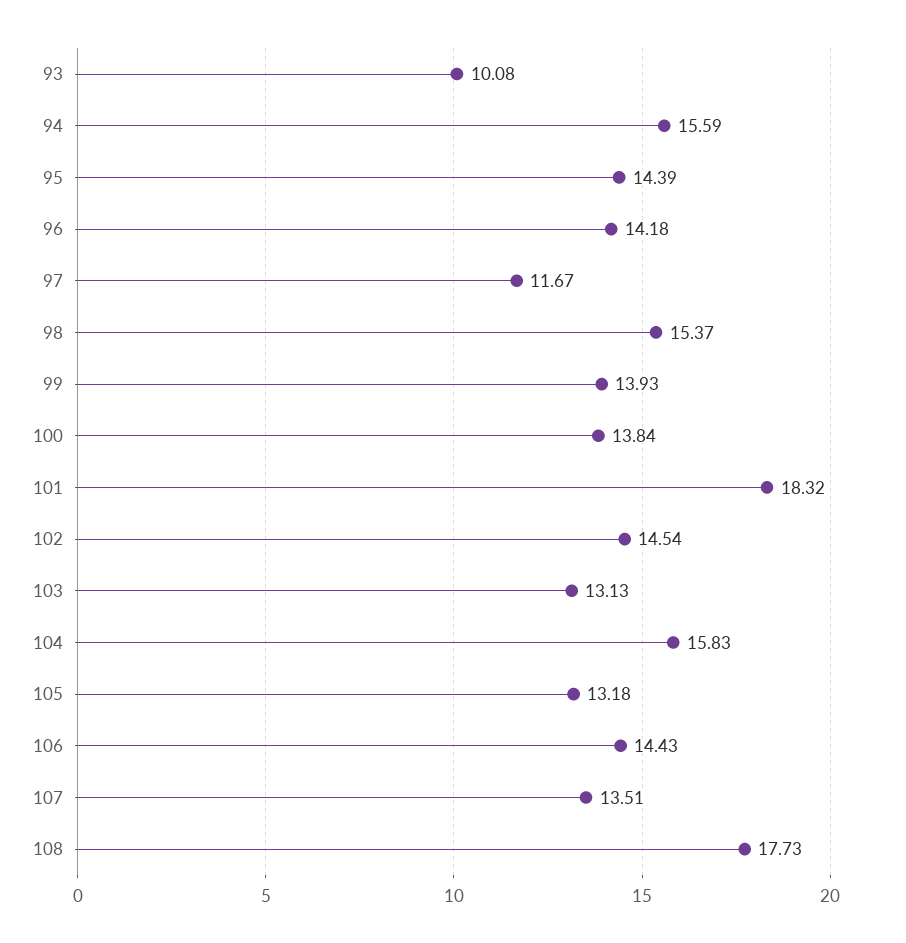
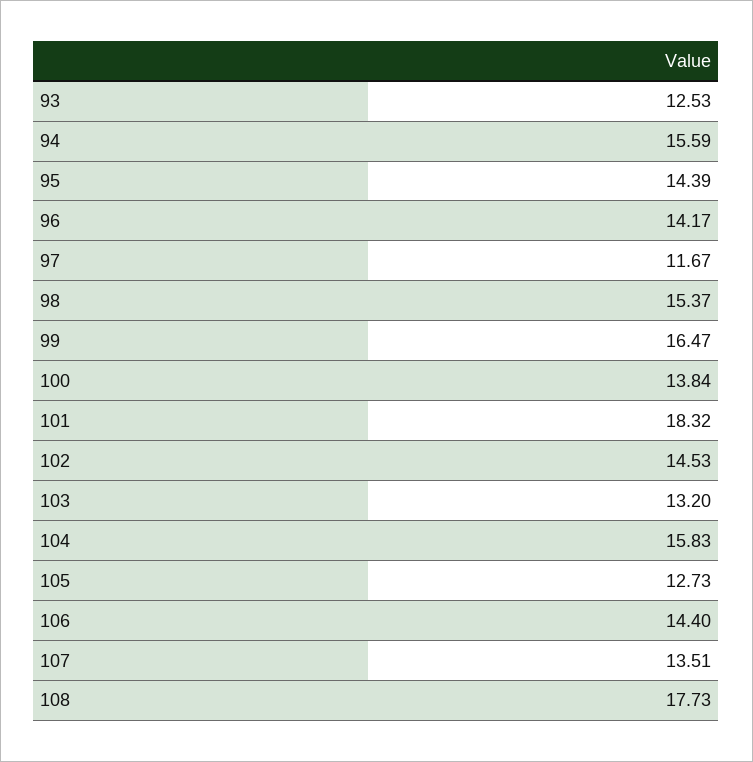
  {
-   "93": 10.08,
+   "93": 12.53,
    "94": 15.59,
    "95": 14.39,
-   "96": 14.18,
+   "96": 14.17,
    "97": 11.67,
    "98": 15.37,
-   "99": 13.93,
+   "99": 16.47,
    "100": 13.84,
    "101": 18.32,
-   "102": 14.54,
+   "102": 14.53,
-   "103": 13.13,
+   "103": 13.2,
    "104": 15.83,
-   "105": 13.18,
+   "105": 12.73,
-   "106": 14.43,
+   "106": 14.4,
    "107": 13.51,
    "108": 17.73
  }

